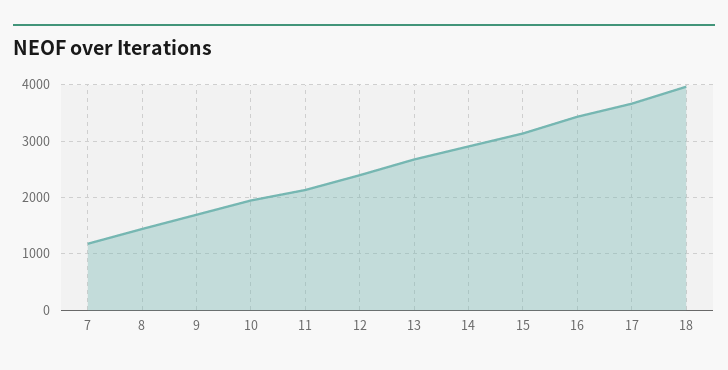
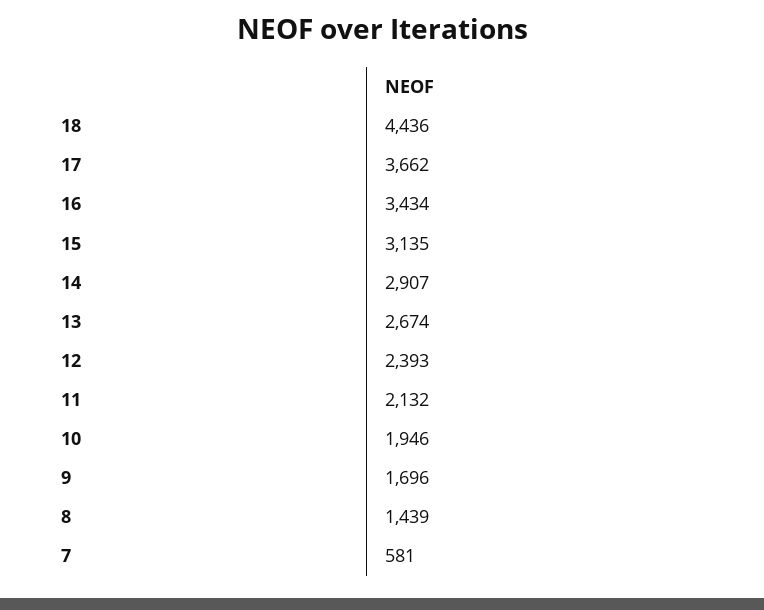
  {
-   "7": 1200,
+   "7": 581,
    "8": 1439,
    "9": 1696,
    "10": 1946,
    "11": 2132,
    "12": 2393,
    "13": 2674,
    "14": 2907,
    "15": 3135,
    "16": 3434,
    "17": 3662,
-   "18": 4000
+   "18": 4436
  }

